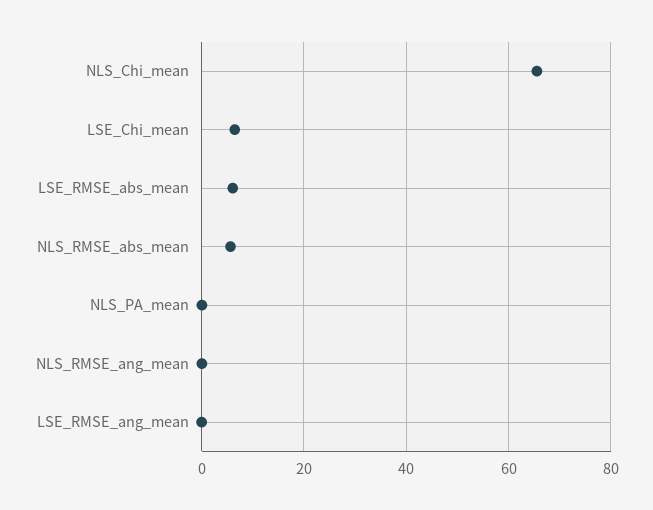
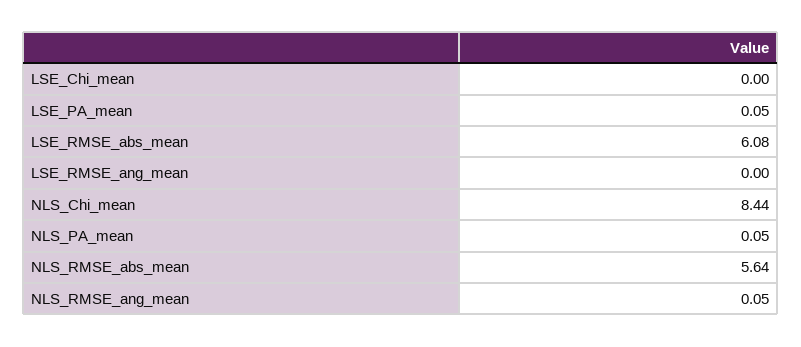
  {
-   "NLS_Chi_mean": 66,
+   "NLS_Chi_mean": 8.44,
-   "LSE_Chi_mean": 6,
+   "LSE_Chi_mean": 0,
    "LSE_RMSE_abs_mean": 6.08,
    "NLS_RMSE_abs_mean": 5.64,
    "NLS_PA_mean": 0.05,
    "NLS_RMSE_ang_mean": 0.05,
-   "LSE_RMSE_ang_mean": 0
+   "LSE_RMSE_ang_mean": 0,
+   "LSE_PA_mean": 0.05
  }

